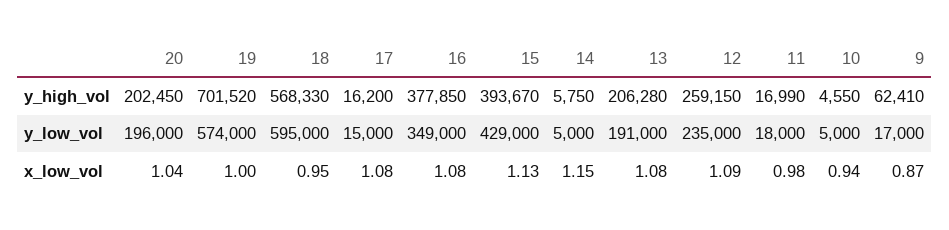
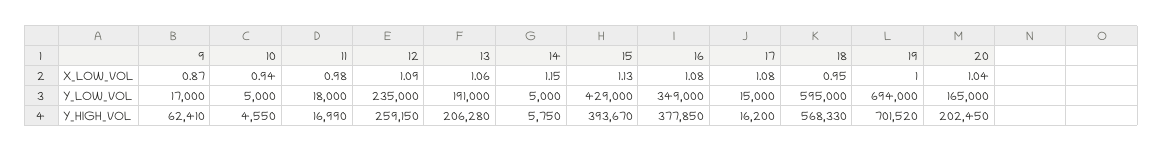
  {
    "20": {
      "y_high_vol": 202450,
-     "y_low_vol": 196000,
+     "y_low_vol": 165000,
      "x_low_vol": 1.04
    },
    "19": {
      "y_high_vol": 701520,
-     "y_low_vol": 574000,
+     "y_low_vol": 694000,
      "x_low_vol": 1
    },
    "18": {
      "y_high_vol": 568330,
      "y_low_vol": 595000,
      "x_low_vol": 0.95
    },
    "17": {
      "y_high_vol": 16200,
      "y_low_vol": 15000,
      "x_low_vol": 1.08
    },
    "16": {
      "y_high_vol": 377850,
      "y_low_vol": 349000,
      "x_low_vol": 1.08
    },
    "15": {
      "y_high_vol": 393670,
      "y_low_vol": 429000,
      "x_low_vol": 1.13
    },
    "14": {
      "y_high_vol": 5750,
      "y_low_vol": 5000,
      "x_low_vol": 1.15
    },
    "13": {
      "y_high_vol": 206280,
      "y_low_vol": 191000,
-     "x_low_vol": 1.08
+     "x_low_vol": 1.06
    },
    "12": {
      "y_high_vol": 259150,
      "y_low_vol": 235000,
      "x_low_vol": 1.09
    },
    "11": {
      "y_high_vol": 16990,
      "y_low_vol": 18000,
      "x_low_vol": 0.98
    },
    "10": {
      "y_high_vol": 4550,
      "y_low_vol": 5000,
      "x_low_vol": 0.94
    },
    "9": {
      "y_high_vol": 62410,
      "y_low_vol": 17000,
      "x_low_vol": 0.87
    }
  }

